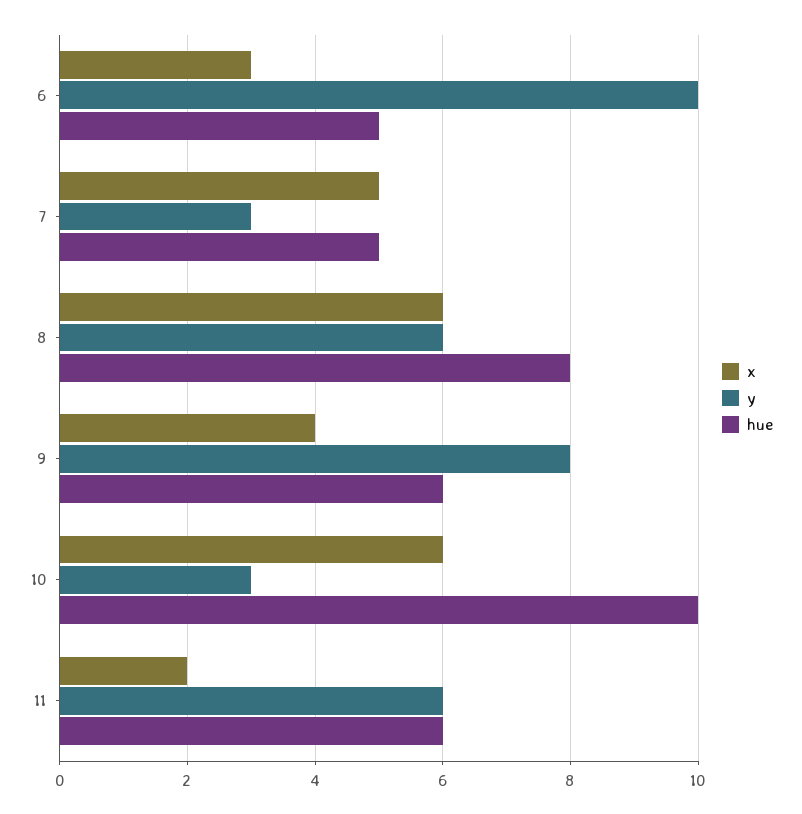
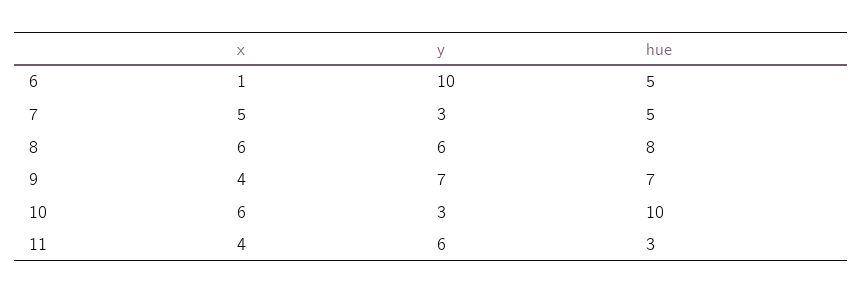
  {
    "x": {
-     "6": 3,
+     "6": 1,
      "7": 5,
      "8": 6,
      "9": 4,
      "10": 6,
-     "11": 2
+     "11": 4
    },
    "y": {
      "6": 10,
      "7": 3,
      "8": 6,
-     "9": 8,
+     "9": 7,
      "10": 3,
      "11": 6
    },
    "hue": {
      "6": 5,
      "7": 5,
      "8": 8,
-     "9": 6,
+     "9": 7,
      "10": 10,
-     "11": 6
+     "11": 3
    }
  }

